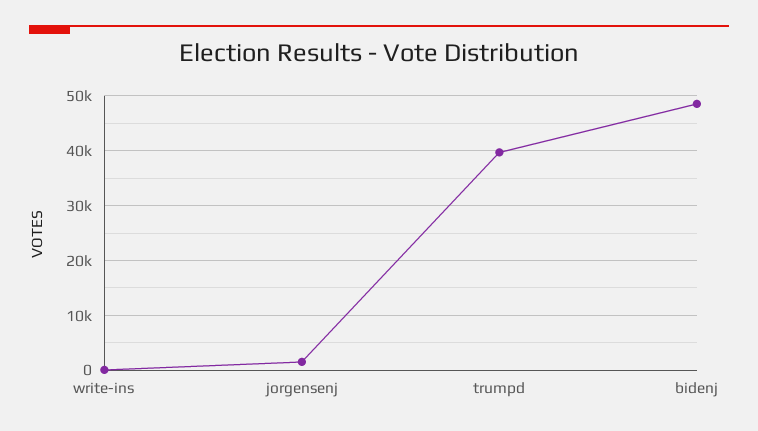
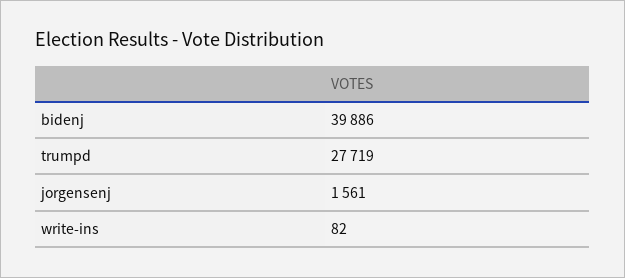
  {
    "write-ins": 82,
    "jorgensenj": 1561,
-   "trumpd": 40000,
+   "trumpd": 27719,
-   "bidenj": 48000
+   "bidenj": 39886
  }

